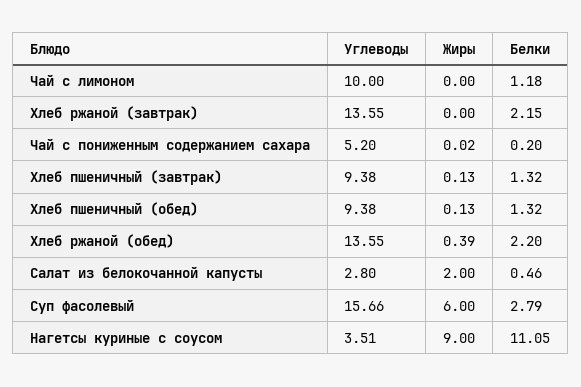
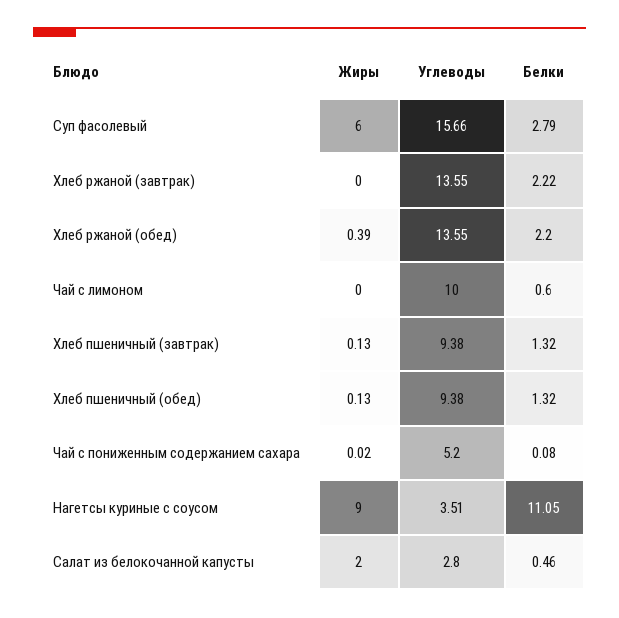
  {
    "Углеводы": {
      "Чай с лимоном": 10,
      "Хлеб ржаной (завтрак)": 13.55,
      "Чай с пониженным содержанием сахара": 5.2,
      "Хлеб пшеничный (завтрак)": 9.38,
      "Хлеб пшеничный (обед)": 9.38,
      "Хлеб ржаной (обед)": 13.55,
      "Салат из белокочанной капусты": 2.8,
      "Суп фасолевый": 15.66,
      "Нагетсы куриные с соусом": 3.51
    },
    "Жиры": {
      "Чай с лимоном": 0,
      "Хлеб ржаной (завтрак)": 0,
      "Чай с пониженным содержанием сахара": 0.02,
      "Хлеб пшеничный (завтрак)": 0.13,
      "Хлеб пшеничный (обед)": 0.13,
      "Хлеб ржаной (обед)": 0.39,
      "Салат из белокочанной капусты": 2,
      "Суп фасолевый": 6,
      "Нагетсы куриные с соусом": 9
    },
    "Белки": {
-     "Чай с лимоном": 1.18,
+     "Чай с лимоном": 0.6,
-     "Хлеб ржаной (завтрак)": 2.15,
+     "Хлеб ржаной (завтрак)": 2.22,
-     "Чай с пониженным содержанием сахара": 0.2,
+     "Чай с пониженным содержанием сахара": 0.08,
      "Хлеб пшеничный (завтрак)": 1.32,
      "Хлеб пшеничный (обед)": 1.32,
      "Хлеб ржаной (обед)": 2.2,
      "Салат из белокочанной капусты": 0.46,
      "Суп фасолевый": 2.79,
      "Нагетсы куриные с соусом": 11.05
    }
  }

